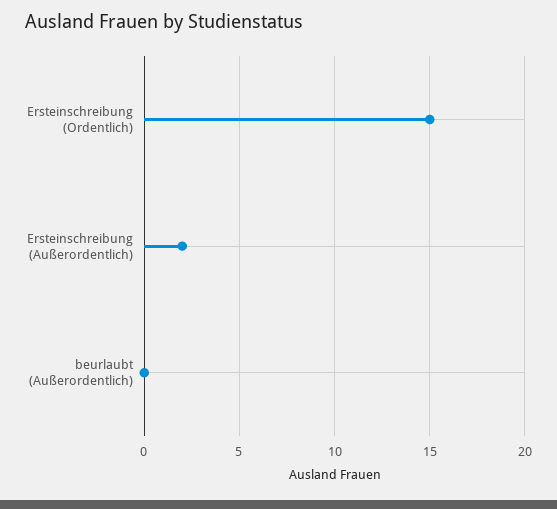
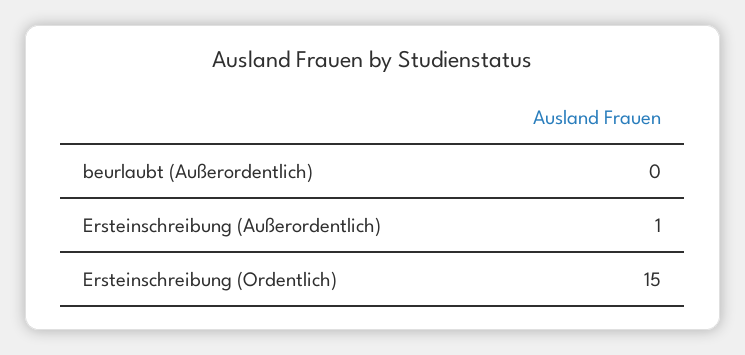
  {
    "Ersteinschreibung (Ordentlich)": 15,
-   "Ersteinschreibung (Außerordentlich)": 2,
+   "Ersteinschreibung (Außerordentlich)": 1,
    "beurlaubt (Außerordentlich)": 0
  }

